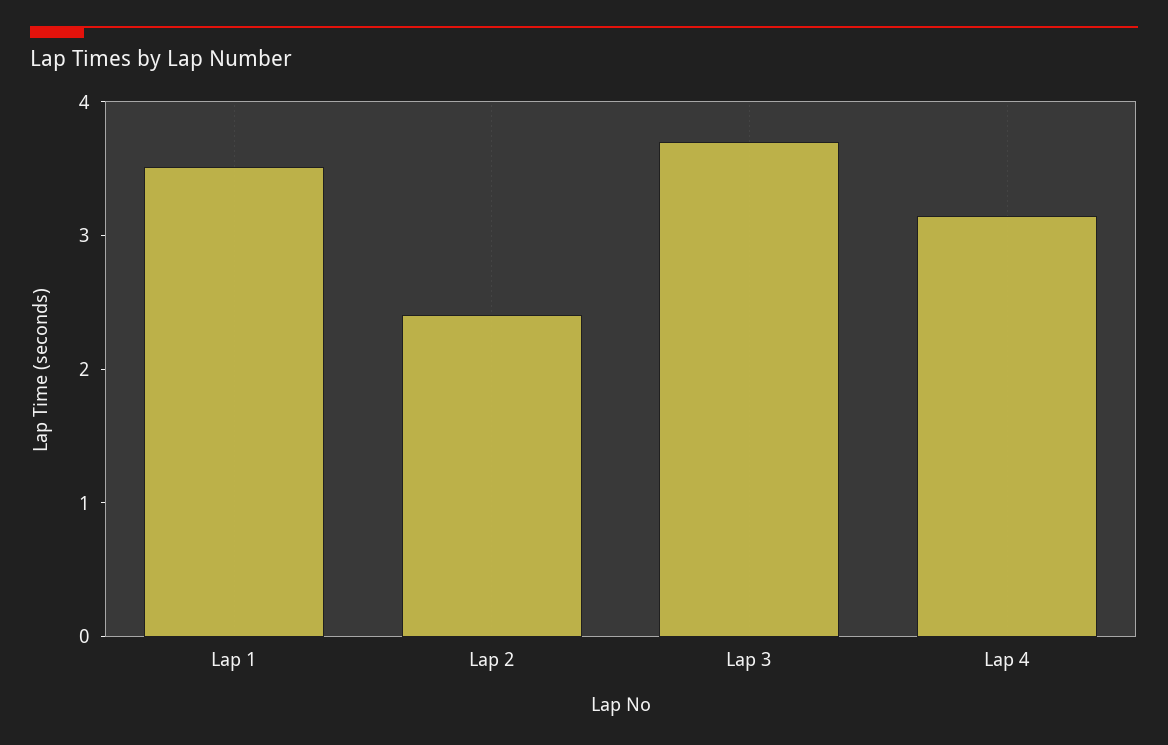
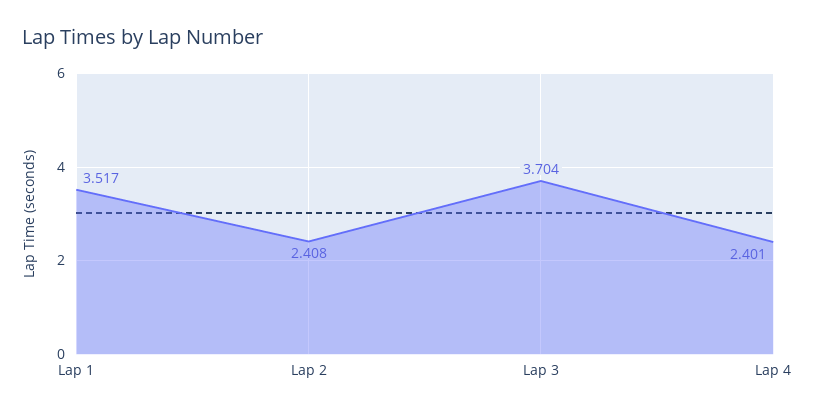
  {
    "Lap 1": 3.517,
    "Lap 2": 2.408,
    "Lap 3": 3.704,
-   "Lap 4": 3.2
+   "Lap 4": 2.401
  }

